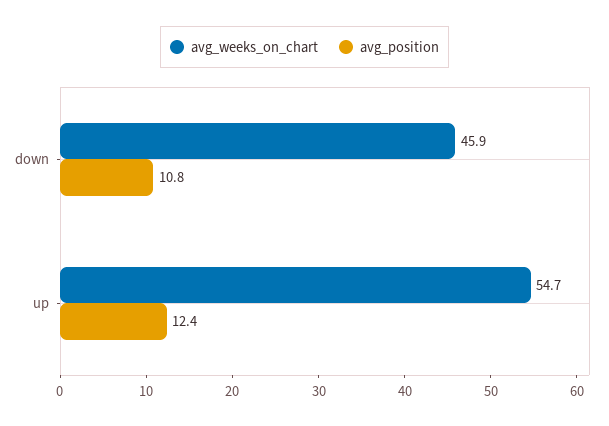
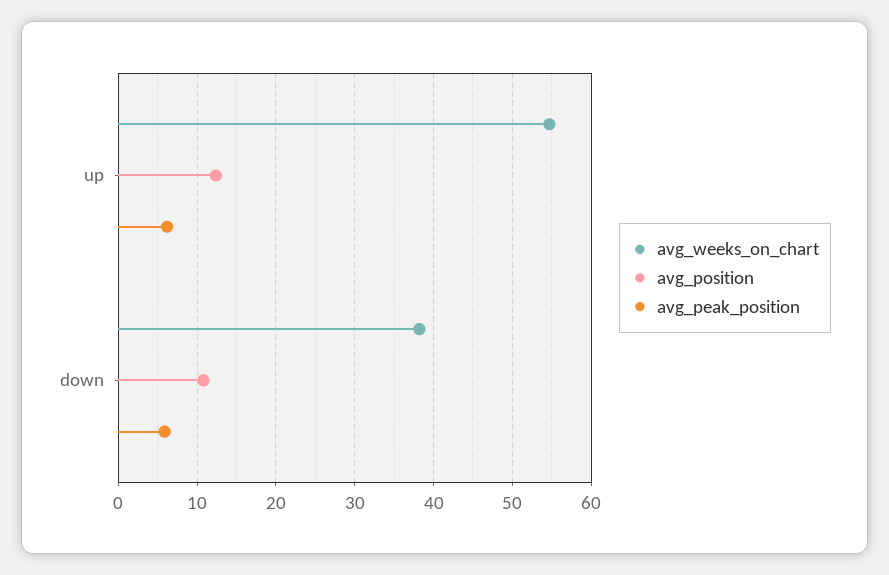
  {
    "avg_weeks_on_chart": {
-     "down": 45.9,
+     "down": 38,
      "up": 54.7
    },
    "avg_position": {
      "down": 10.8,
      "up": 12.4
-   }
+   },
+   "avg_peak_position": {
+     "up": 6,
+     "down": 6
+   }
  }

